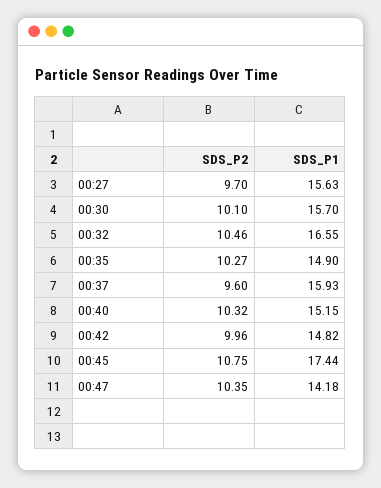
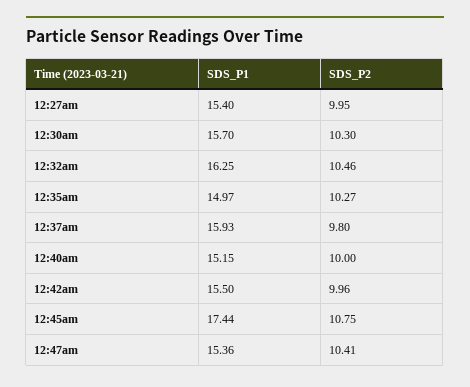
  {
    "SDS_P2": {
-     "00:27": 9.7,
+     "00:27": 9.95,
-     "00:30": 10.1,
+     "00:30": 10.3,
      "00:32": 10.46,
      "00:35": 10.27,
-     "00:37": 9.6,
+     "00:37": 9.8,
-     "00:40": 10.32,
+     "00:40": 10,
      "00:42": 9.96,
      "00:45": 10.75,
-     "00:47": 10.35
+     "00:47": 10.41
    },
    "SDS_P1": {
-     "00:27": 15.63,
+     "00:27": 15.4,
      "00:30": 15.7,
-     "00:32": 16.55,
+     "00:32": 16.25,
-     "00:35": 14.9,
+     "00:35": 14.97,
      "00:37": 15.93,
      "00:40": 15.15,
-     "00:42": 14.82,
+     "00:42": 15.5,
      "00:45": 17.44,
-     "00:47": 14.18
+     "00:47": 15.36
    }
  }

